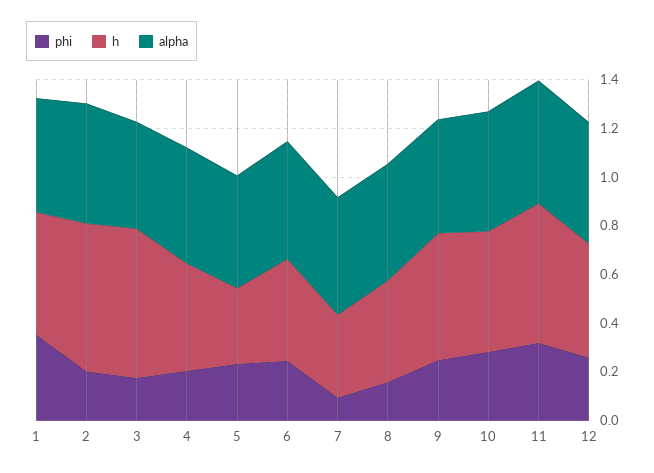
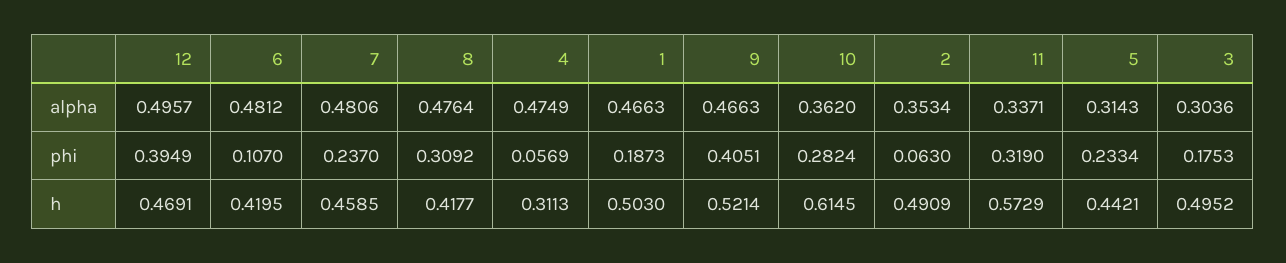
  {
    "phi": {
-     "1": 0.35,
+     "1": 0.1873,
-     "2": 0.2,
+     "2": 0.063,
      "3": 0.1753,
-     "4": 0.2,
+     "4": 0.0569,
      "5": 0.2334,
-     "6": 0.25,
+     "6": 0.107,
-     "7": 0.1,
+     "7": 0.237,
-     "8": 0.15,
+     "8": 0.3092,
-     "9": 0.25,
+     "9": 0.4051,
      "10": 0.2824,
      "11": 0.319,
-     "12": 0.25
+     "12": 0.3949
    },
    "h": {
      "1": 0.503,
-     "2": 0.6,
+     "2": 0.4909,
-     "3": 0.6,
+     "3": 0.4952,
-     "4": 0.45,
+     "4": 0.3113,
-     "5": 0.3,
+     "5": 0.4421,
      "6": 0.4195,
-     "7": 0.35,
+     "7": 0.4585,
      "8": 0.4177,
      "9": 0.5214,
-     "10": 0.5,
+     "10": 0.6145,
      "11": 0.5729,
      "12": 0.4691
    },
    "alpha": {
      "1": 0.4663,
-     "2": 0.5,
+     "2": 0.3534,
-     "3": 0.45,
+     "3": 0.3036,
      "4": 0.4749,
-     "5": 0.45,
+     "5": 0.3143,
      "6": 0.4812,
      "7": 0.4806,
      "8": 0.4764,
      "9": 0.4663,
-     "10": 0.5,
+     "10": 0.362,
-     "11": 0.5,
+     "11": 0.3371,
      "12": 0.4957
    }
  }

